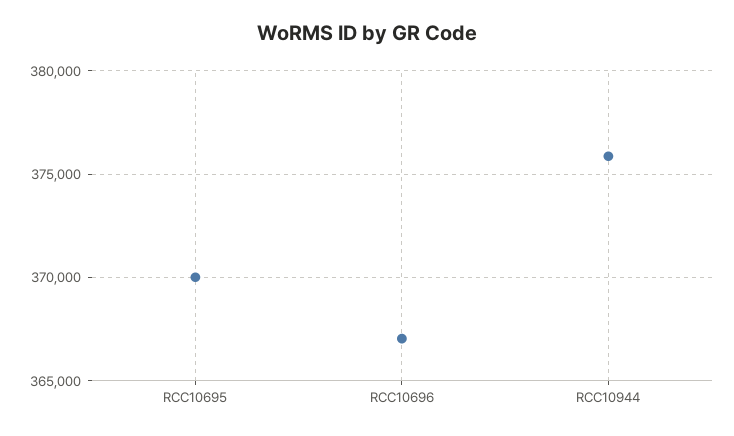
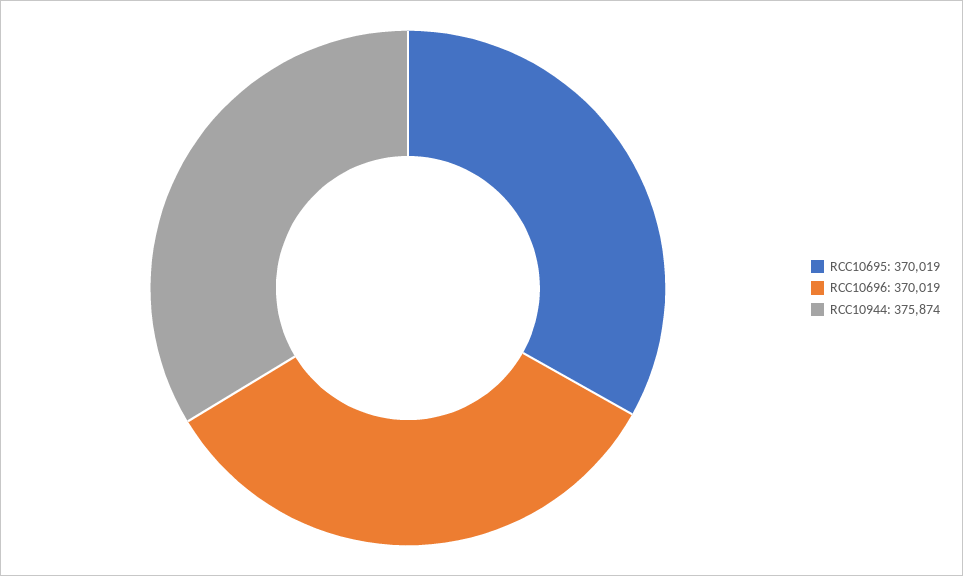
  {
    "RCC10695": 370019,
-   "RCC10696": 367000,
+   "RCC10696": 370019,
    "RCC10944": 375874
  }

